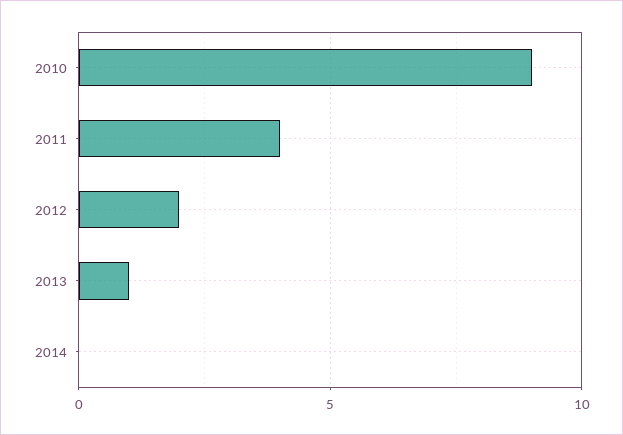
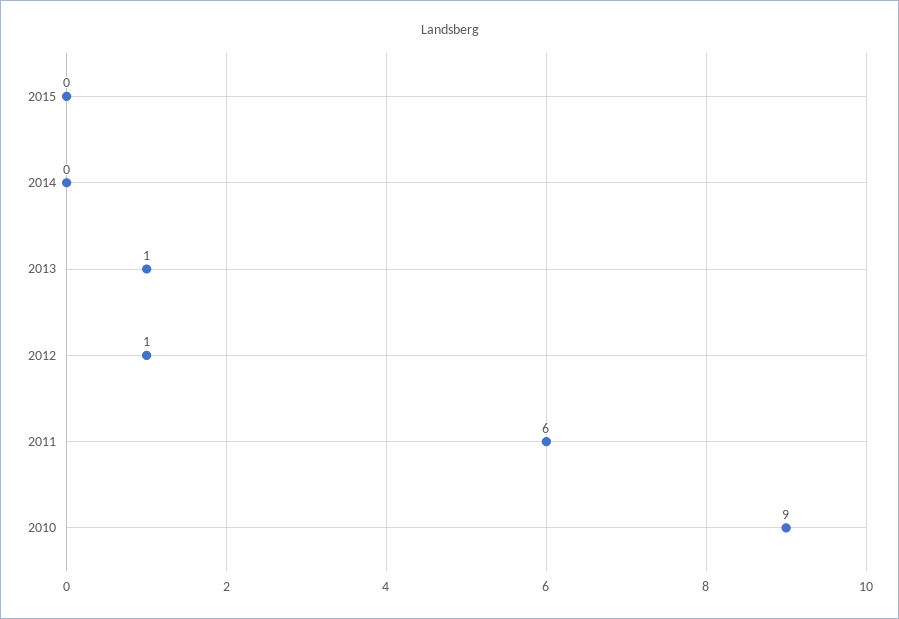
  {
    "2010": 9,
-   "2011": 4,
+   "2011": 6,
-   "2012": 2,
+   "2012": 1,
    "2013": 1,
-   "2014": 0
+   "2014": 0,
+   "2015": 0
  }

